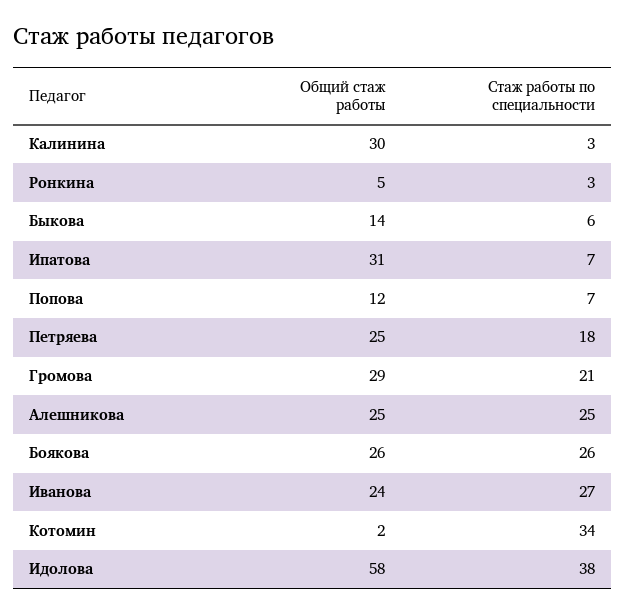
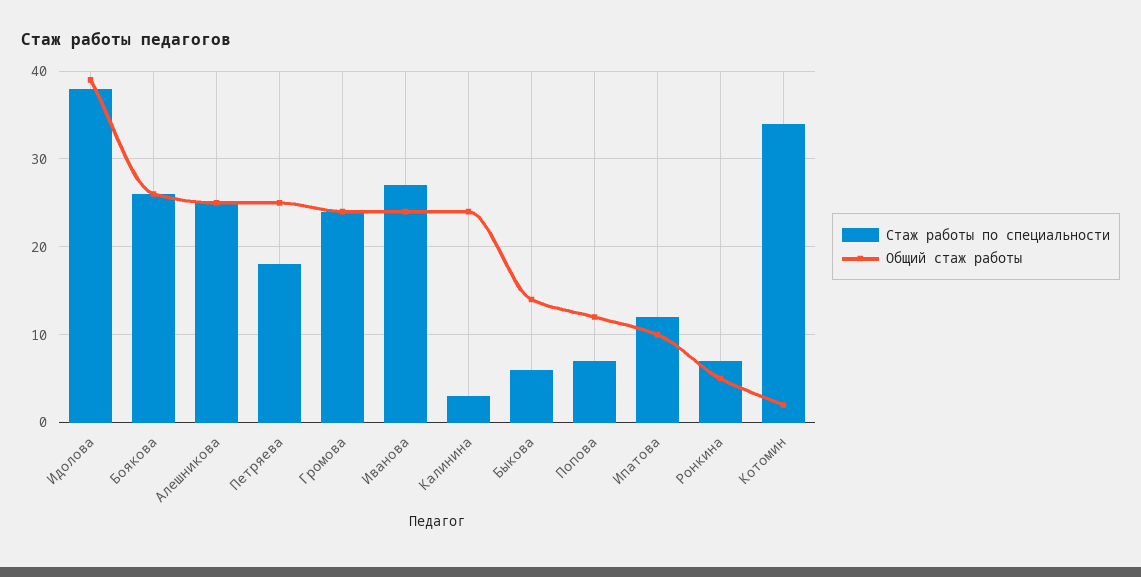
  {
    "Общий стаж работы": {
-     "Калинина": 30,
+     "Калинина": 24,
      "Ронкина": 5,
      "Быкова": 14,
-     "Ипатова": 31,
+     "Ипатова": 10,
      "Попова": 12,
      "Петряева": 25,
-     "Громова": 29,
+     "Громова": 24,
      "Алешникова": 25,
      "Боякова": 26,
      "Иванова": 24,
      "Котомин": 2,
-     "Идолова": 58
+     "Идолова": 39
    },
    "Стаж работы по специальности": {
      "Калинина": 3,
-     "Ронкина": 3,
+     "Ронкина": 7,
      "Быкова": 6,
-     "Ипатова": 7,
+     "Ипатова": 12,
      "Попова": 7,
      "Петряева": 18,
-     "Громова": 21,
+     "Громова": 24,
      "Алешникова": 25,
      "Боякова": 26,
      "Иванова": 27,
      "Котомин": 34,
      "Идолова": 38
    }
  }

